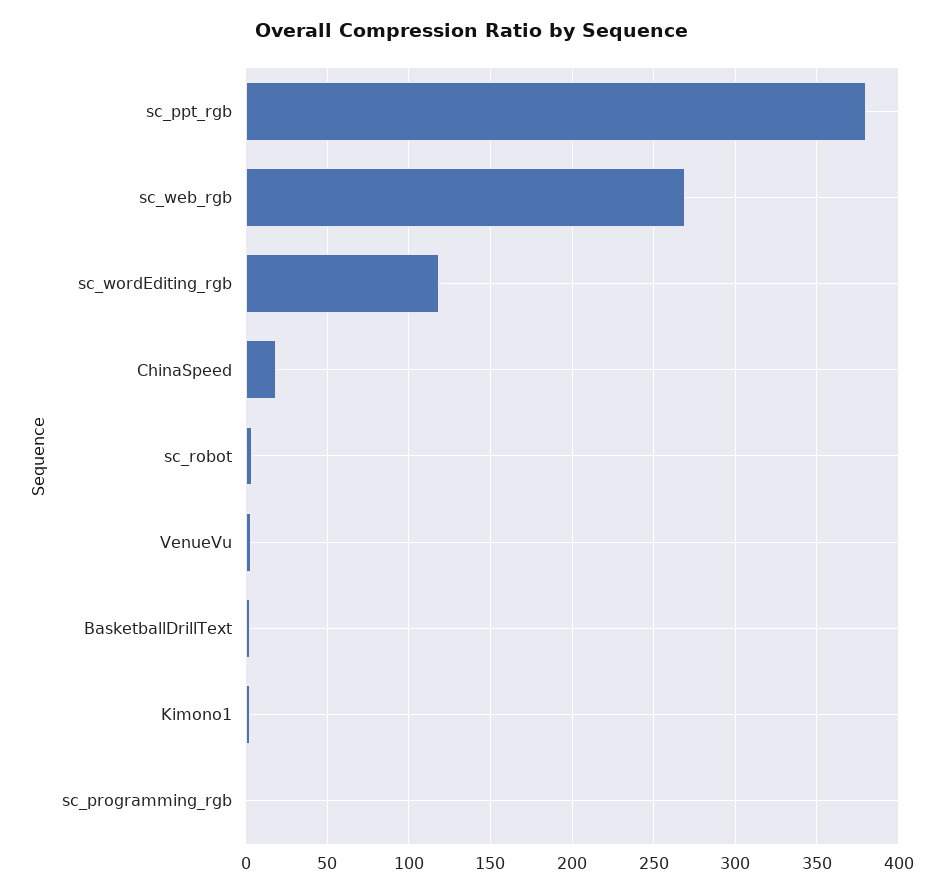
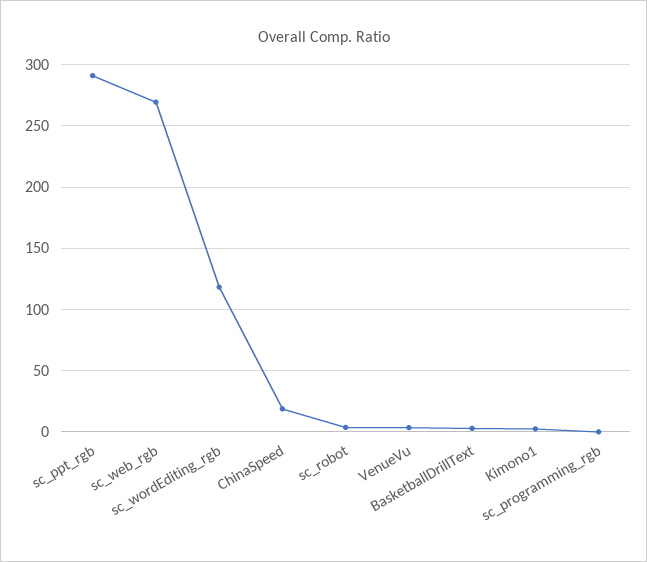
  {
-   "sc_ppt_rgb": 380,
+   "sc_ppt_rgb": 290,
    "sc_web_rgb": 270,
    "sc_wordEditing_rgb": 120,
    "ChinaSpeed": 20,
    "sc_robot": 5,
    "VenueVu": 5,
    "BasketballDrillText": 5,
    "Kimono1": 5,
    "sc_programming_rgb": 0
  }

